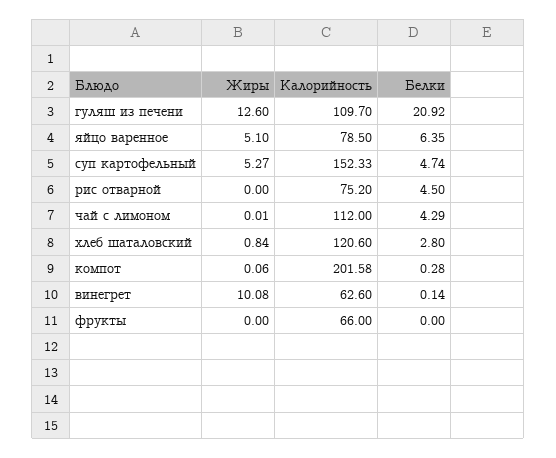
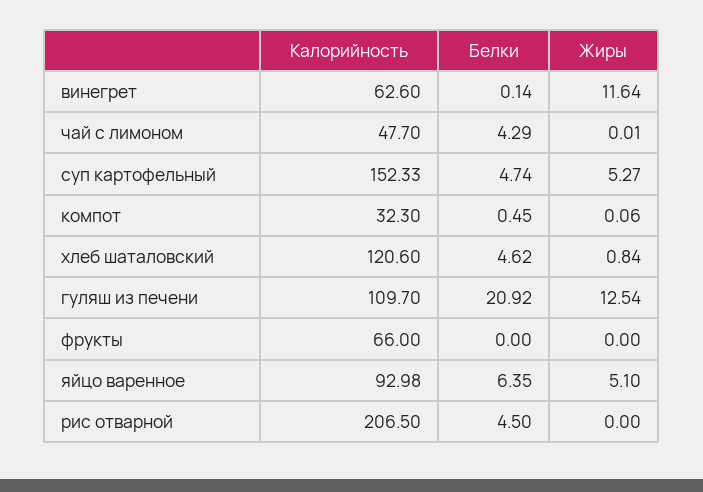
  {
    "Жиры": {
-     "гуляш из печени": 12.6,
+     "гуляш из печени": 12.54,
      "яйцо варенное": 5.1,
      "суп картофельный": 5.27,
      "рис отварной": 0,
      "чай с лимоном": 0.01,
      "хлеб шаталовский": 0.84,
      "компот": 0.06,
-     "винегрет": 10.08,
+     "винегрет": 11.64,
      "фрукты": 0
    },
    "Калорийность": {
      "гуляш из печени": 109.7,
-     "яйцо варенное": 78.5,
+     "яйцо варенное": 92.98,
      "суп картофельный": 152.33,
-     "рис отварной": 75.2,
+     "рис отварной": 206.5,
-     "чай с лимоном": 112,
+     "чай с лимоном": 47.7,
      "хлеб шаталовский": 120.6,
-     "компот": 201.58,
+     "компот": 32.3,
      "винегрет": 62.6,
      "фрукты": 66
    },
    "Белки": {
      "гуляш из печени": 20.92,
      "яйцо варенное": 6.35,
      "суп картофельный": 4.74,
      "рис отварной": 4.5,
      "чай с лимоном": 4.29,
-     "хлеб шаталовский": 2.8,
+     "хлеб шаталовский": 4.62,
-     "компот": 0.28,
+     "компот": 0.45,
      "винегрет": 0.14,
      "фрукты": 0
    }
  }

